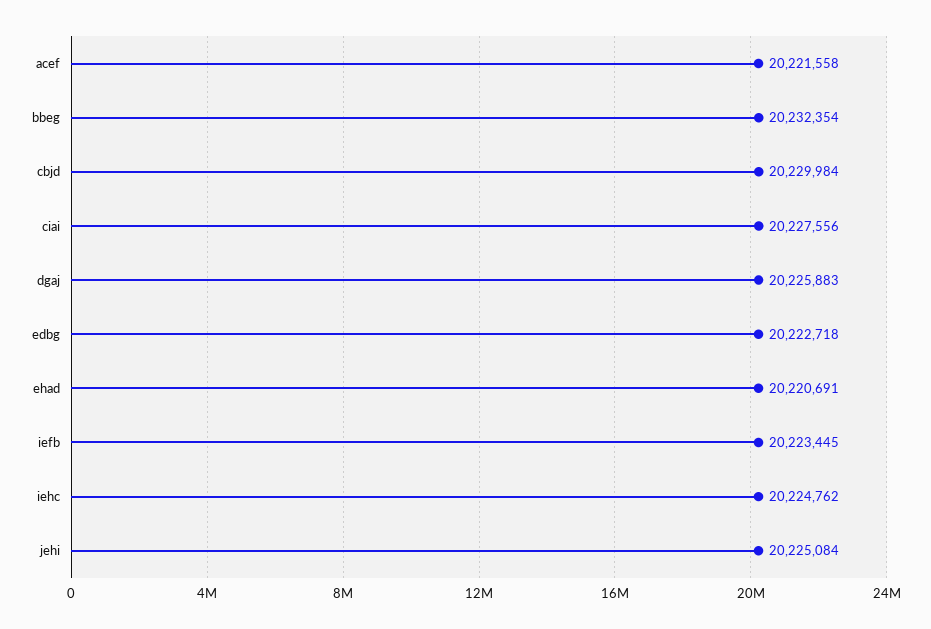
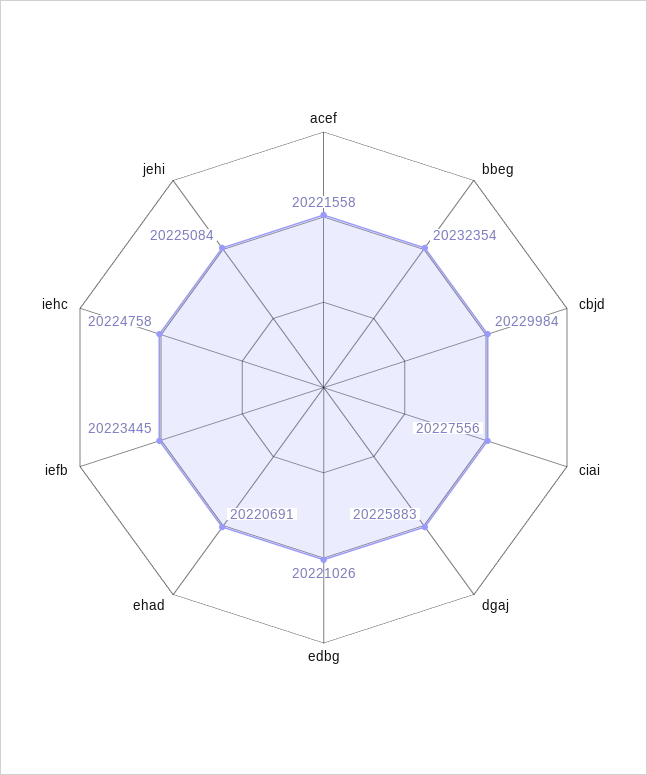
  {
    "acef": 20221558,
    "bbeg": 20232354,
    "cbjd": 20229984,
    "ciai": 20227556,
    "dgaj": 20225883,
-   "edbg": 20222718,
+   "edbg": 20221026,
    "ehad": 20220691,
    "iefb": 20223445,
-   "iehc": 20224762,
+   "iehc": 20224758,
    "jehi": 20225084
  }

